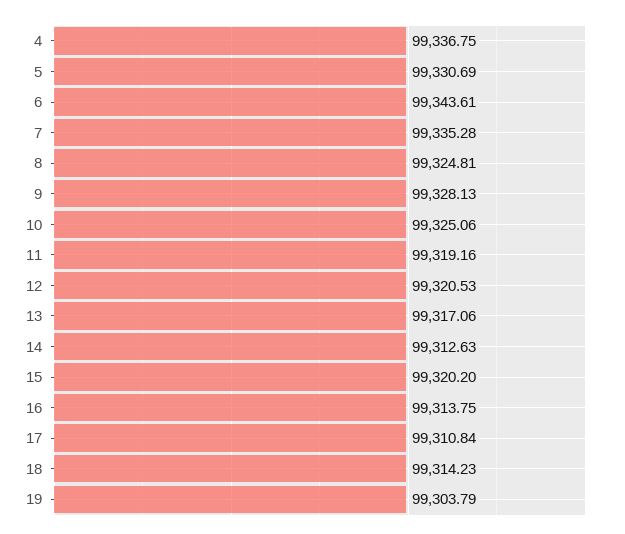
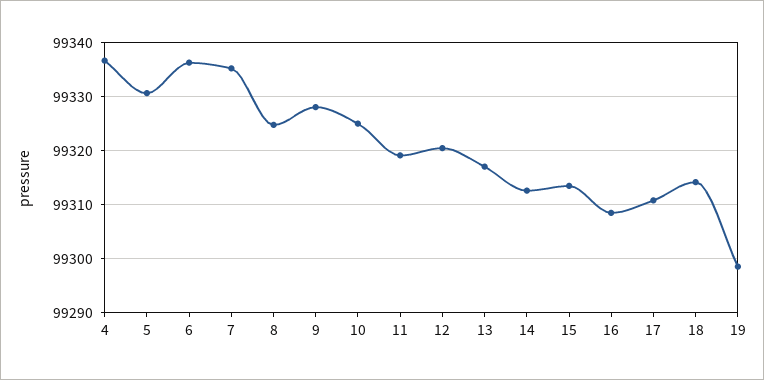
  {
    "4": 99336.75,
    "5": 99330.69,
-   "6": 99343.61,
+   "6": 99336,
    "7": 99335.28,
    "8": 99324.81,
    "9": 99328.13,
    "10": 99325.06,
    "11": 99319.16,
    "12": 99320.53,
    "13": 99317.06,
    "14": 99312.63,
-   "15": 99320.2,
+   "15": 99314,
-   "16": 99313.75,
+   "16": 99308,
    "17": 99310.84,
    "18": 99314.23,
-   "19": 99303.79
+   "19": 99298
  }

